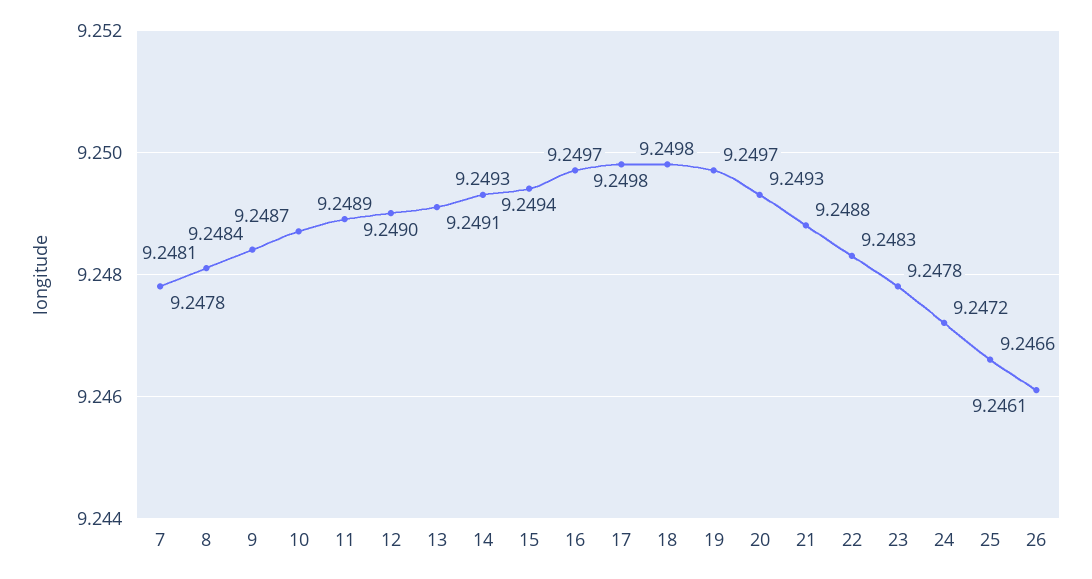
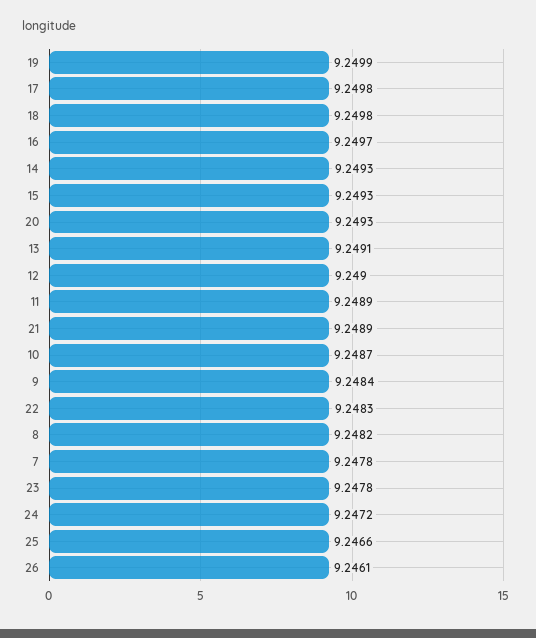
  {
    "7": 9.2478,
-   "8": 9.2481,
+   "8": 9.2482,
    "9": 9.2484,
    "10": 9.2487,
    "11": 9.2489,
    "12": 9.249,
    "13": 9.2491,
    "14": 9.2493,
-   "15": 9.2494,
+   "15": 9.2493,
    "16": 9.2497,
    "17": 9.2498,
    "18": 9.2498,
-   "19": 9.2497,
+   "19": 9.2499,
    "20": 9.2493,
-   "21": 9.2488,
+   "21": 9.2489,
    "22": 9.2483,
    "23": 9.2478,
    "24": 9.2472,
    "25": 9.2466,
    "26": 9.2461
  }

